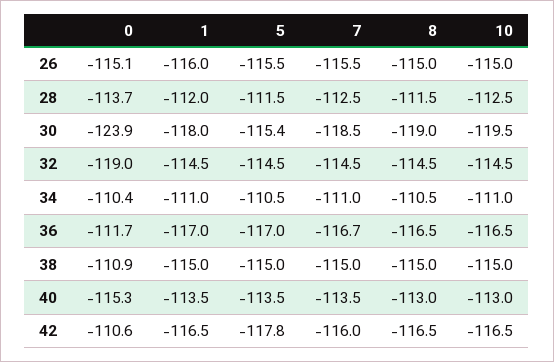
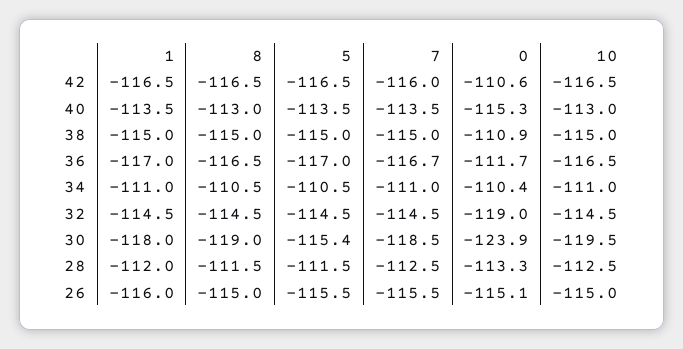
  {
    "0": {
      "26": -115.1,
-     "28": -113.7,
+     "28": -113.3,
      "30": -123.9,
      "32": -119,
      "34": -110.4,
      "36": -111.7,
      "38": -110.9,
      "40": -115.3,
      "42": -110.6
    },
    "1": {
      "26": -116,
      "28": -112,
      "30": -118,
      "32": -114.5,
      "34": -111,
      "36": -117,
      "38": -115,
      "40": -113.5,
      "42": -116.5
    },
    "5": {
      "26": -115.5,
      "28": -111.5,
      "30": -115.4,
      "32": -114.5,
      "34": -110.5,
      "36": -117,
      "38": -115,
      "40": -113.5,
-     "42": -117.8
+     "42": -116.5
    },
    "7": {
      "26": -115.5,
      "28": -112.5,
      "30": -118.5,
      "32": -114.5,
      "34": -111,
      "36": -116.7,
      "38": -115,
      "40": -113.5,
      "42": -116
    },
    "8": {
      "26": -115,
      "28": -111.5,
      "30": -119,
      "32": -114.5,
      "34": -110.5,
      "36": -116.5,
      "38": -115,
      "40": -113,
      "42": -116.5
    },
    "10": {
      "26": -115,
      "28": -112.5,
      "30": -119.5,
      "32": -114.5,
      "34": -111,
      "36": -116.5,
      "38": -115,
      "40": -113,
      "42": -116.5
    }
  }

